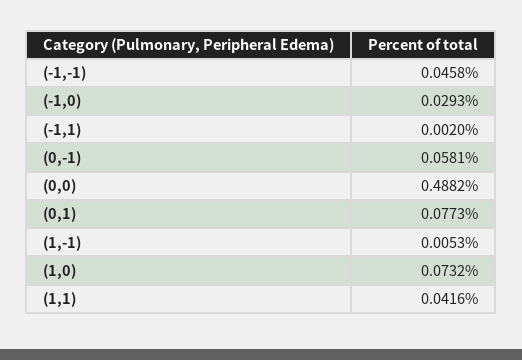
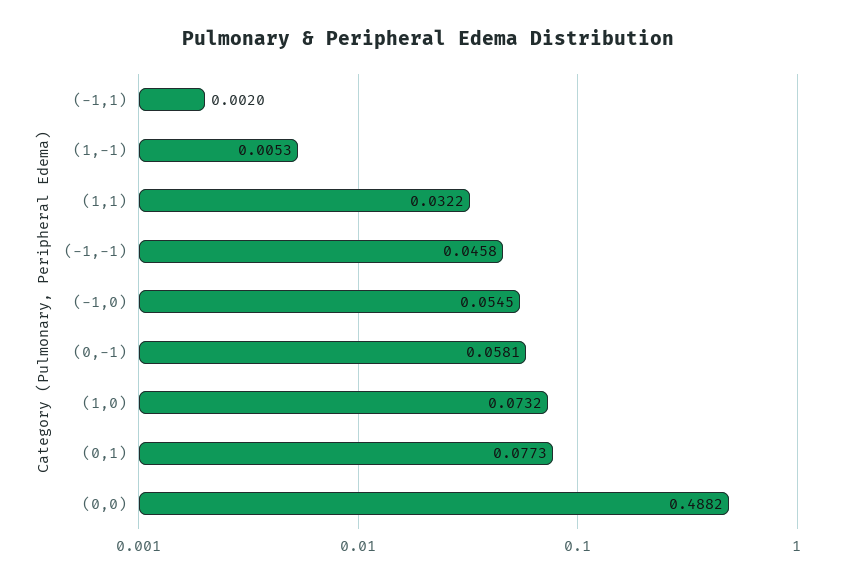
  {
    "(-1,-1)": 0.0458,
-   "(-1,0)": 0.0293,
+   "(-1,0)": 0.0545,
    "(-1,1)": 0.002,
    "(0,-1)": 0.0581,
    "(0,0)": 0.4882,
    "(0,1)": 0.0773,
    "(1,-1)": 0.0053,
    "(1,0)": 0.0732,
-   "(1,1)": 0.0416
+   "(1,1)": 0.0322
  }

